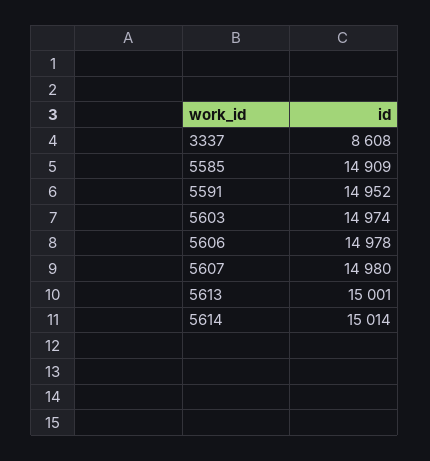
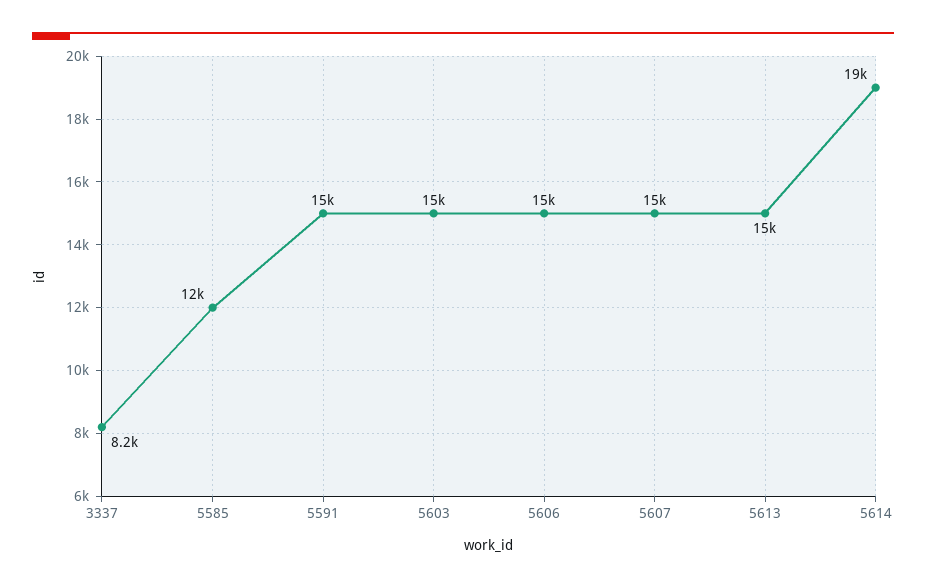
  {
-   "3337": 8608,
+   "3337": 8200,
-   "5585": 14909,
+   "5585": 12000,
    "5591": 14952,
    "5603": 14974,
    "5606": 14978,
    "5607": 14980,
    "5613": 15001,
-   "5614": 15014
+   "5614": 19000
  }

